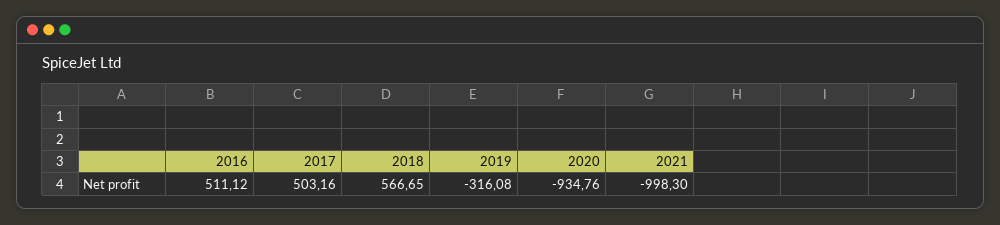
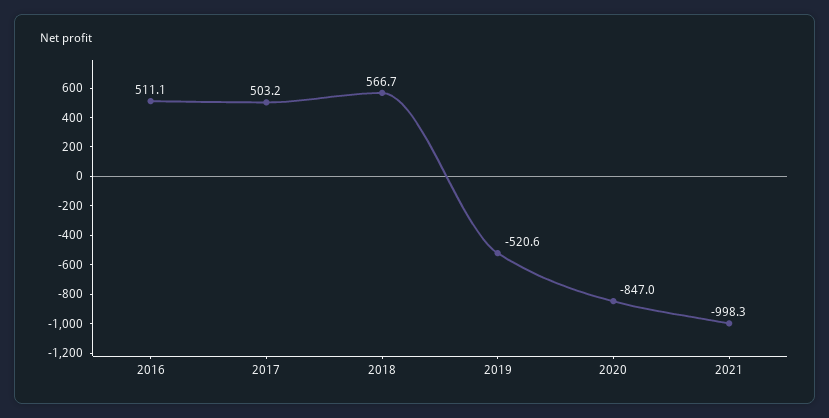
  {
    "2016": 511.12,
    "2017": 503.16,
    "2018": 566.65,
-   "2019": -316.08,
+   "2019": -520.6,
-   "2020": -934.76,
+   "2020": -847,
    "2021": -998.3
  }

